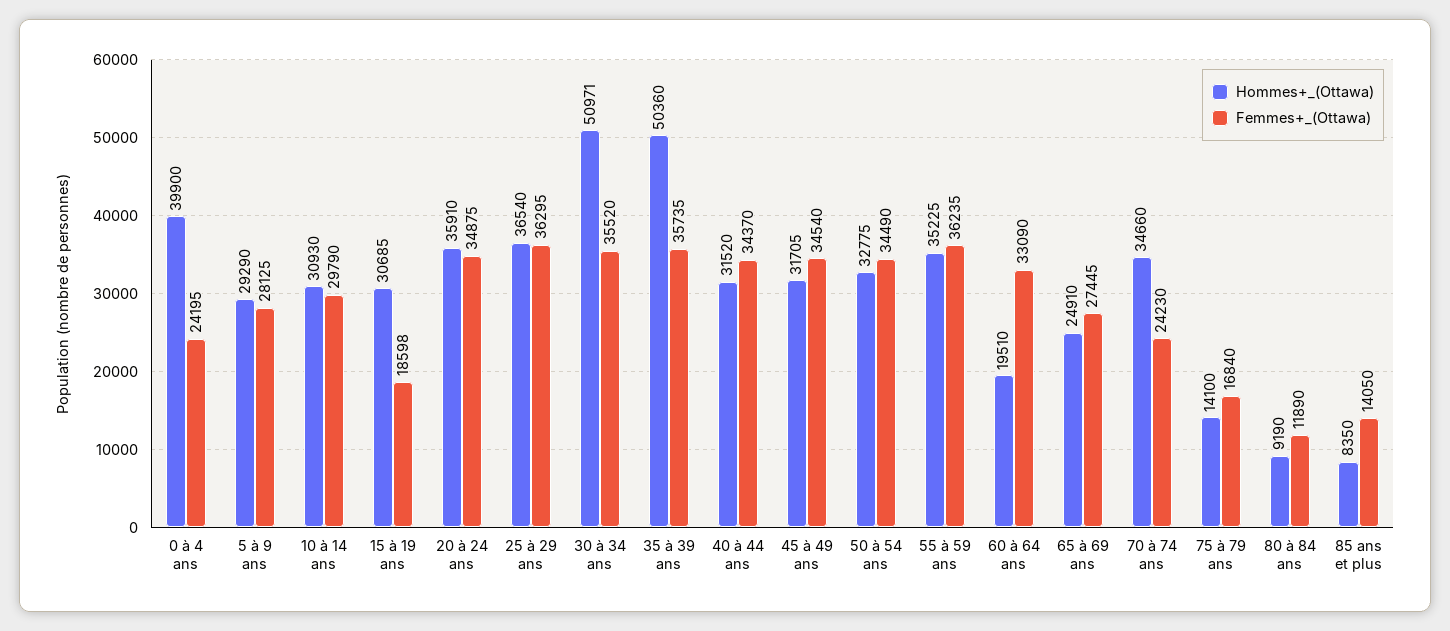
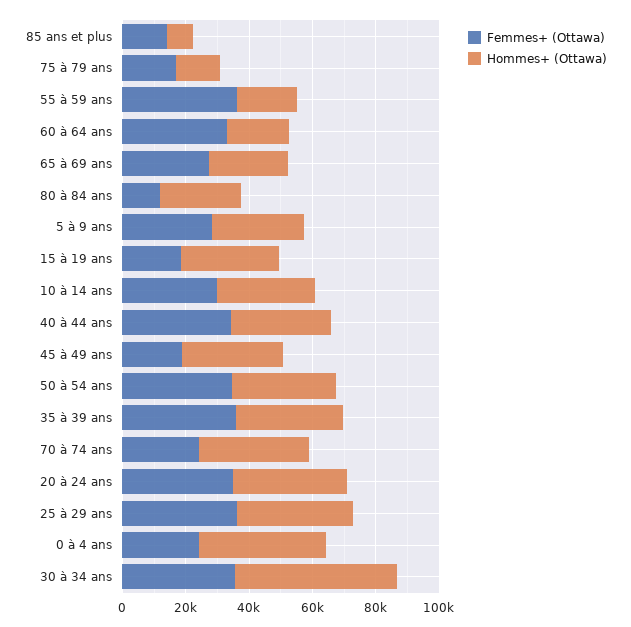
  {
    "Hommes+_(Ottawa)": {
      "0 à 4 ans": 39900,
      "5 à 9 ans": 29290,
      "10 à 14 ans": 30930,
      "15 à 19 ans": 30685,
      "20 à 24 ans": 35910,
      "25 à 29 ans": 36540,
      "30 à 34 ans": 50971,
-     "35 à 39 ans": 50360,
+     "35 à 39 ans": 35000,
      "40 à 44 ans": 31520,
      "45 à 49 ans": 31705,
      "50 à 54 ans": 32775,
-     "55 à 59 ans": 35225,
+     "55 à 59 ans": 20000,
      "60 à 64 ans": 19510,
      "65 à 69 ans": 24910,
      "70 à 74 ans": 34660,
      "75 à 79 ans": 14100,
-     "80 à 84 ans": 9190,
+     "80 à 84 ans": 25000,
      "85 ans et plus": 8350
    },
    "Femmes+_(Ottawa)": {
      "0 à 4 ans": 24195,
      "5 à 9 ans": 28125,
      "10 à 14 ans": 29790,
      "15 à 19 ans": 18598,
      "20 à 24 ans": 34875,
      "25 à 29 ans": 36295,
      "30 à 34 ans": 35520,
      "35 à 39 ans": 35735,
      "40 à 44 ans": 34370,
-     "45 à 49 ans": 34540,
+     "45 à 49 ans": 20000,
      "50 à 54 ans": 34490,
      "55 à 59 ans": 36235,
      "60 à 64 ans": 33090,
      "65 à 69 ans": 27445,
      "70 à 74 ans": 24230,
      "75 à 79 ans": 16840,
      "80 à 84 ans": 11890,
      "85 ans et plus": 14050
    }
  }

